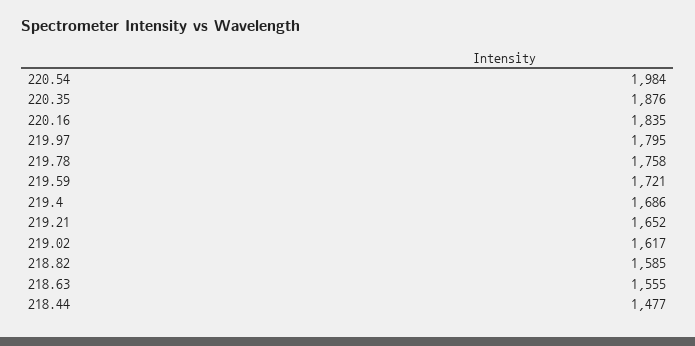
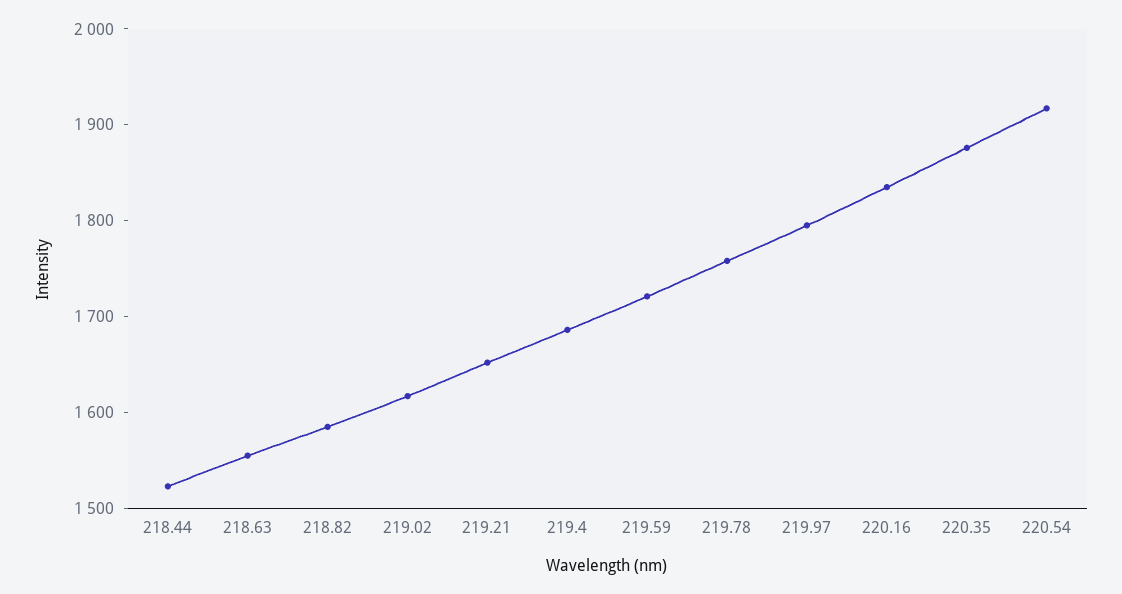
  {
-   "220.54": 1984,
+   "220.54": 1920,
    "220.35": 1876,
    "220.16": 1835,
    "219.97": 1795,
    "219.78": 1758,
    "219.59": 1721,
    "219.4": 1686,
    "219.21": 1652,
    "219.02": 1617,
    "218.82": 1585,
    "218.63": 1555,
-   "218.44": 1477
+   "218.44": 1520
  }

